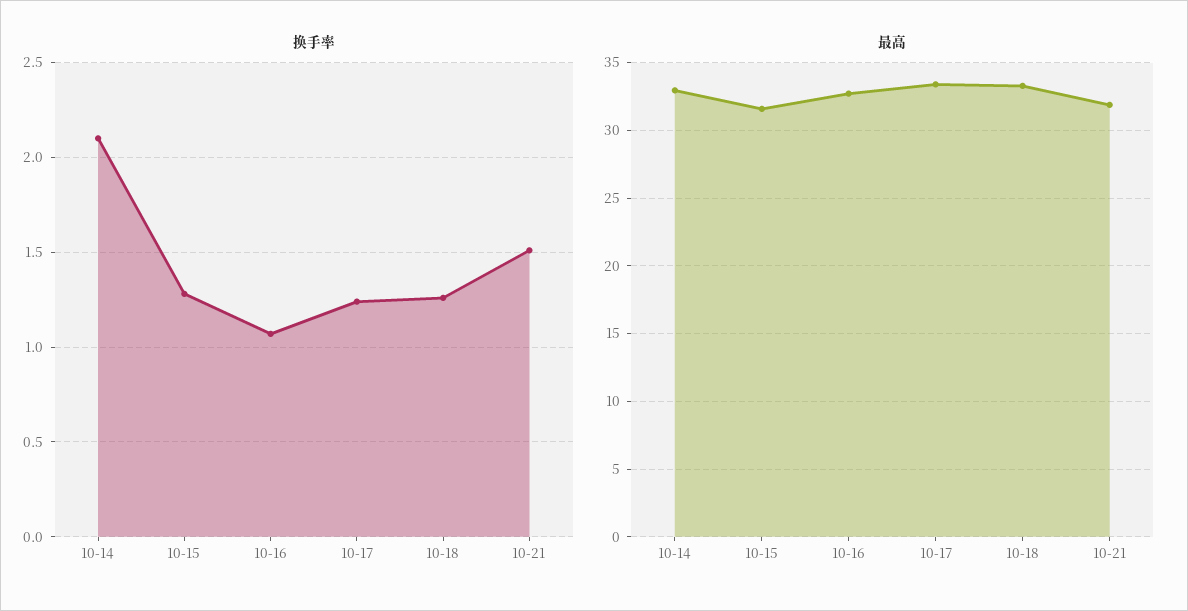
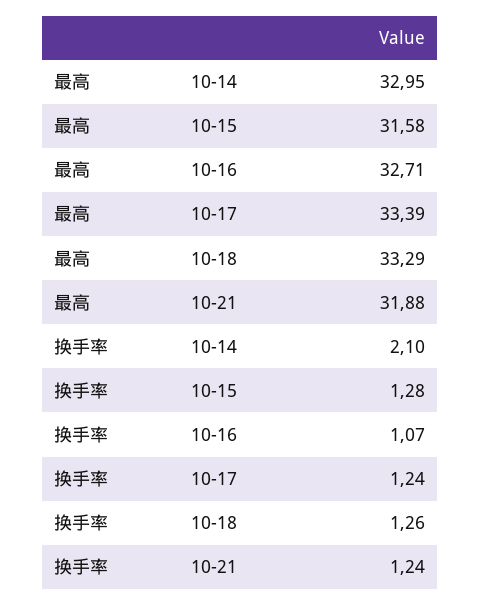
  {
    "换手率": {
      "10-14": 2.1,
      "10-15": 1.28,
      "10-16": 1.07,
      "10-17": 1.24,
      "10-18": 1.26,
-     "10-21": 1.5
+     "10-21": 1.24
    },
    "最高": {
      "10-14": 32.95,
      "10-15": 31.58,
      "10-16": 32.71,
      "10-17": 33.39,
      "10-18": 33.29,
      "10-21": 31.88
    }
  }

